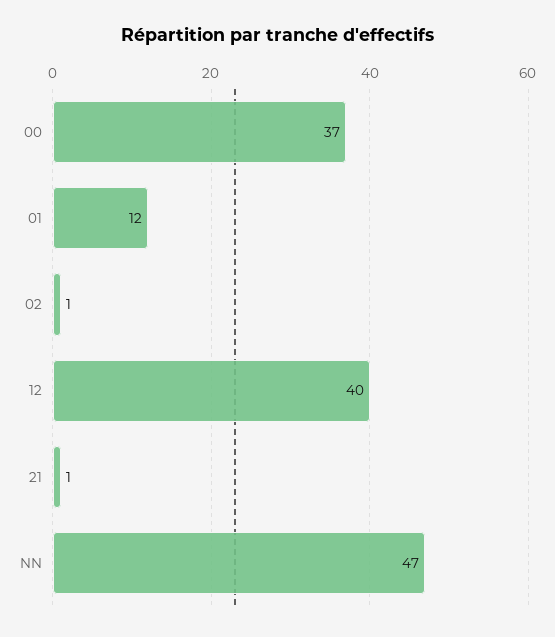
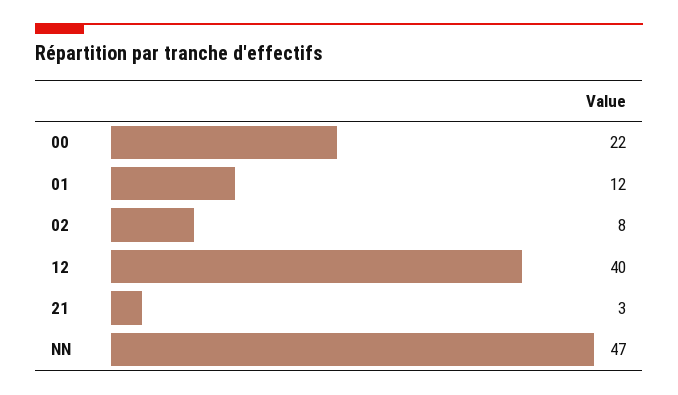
  {
-   "00": 37,
+   "00": 22,
    "01": 12,
-   "02": 1,
+   "02": 8,
    "12": 40,
-   "21": 1,
+   "21": 3,
    "NN": 47
  }

